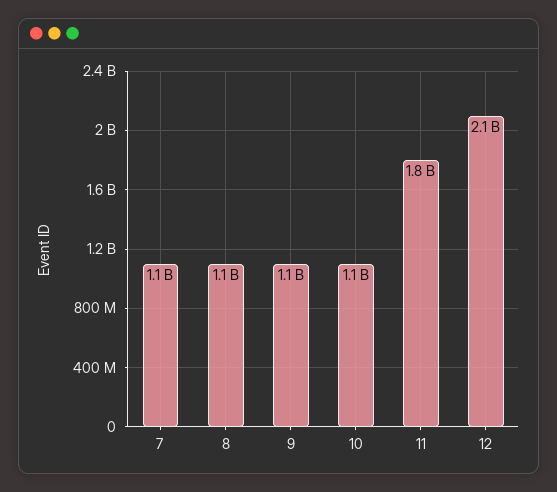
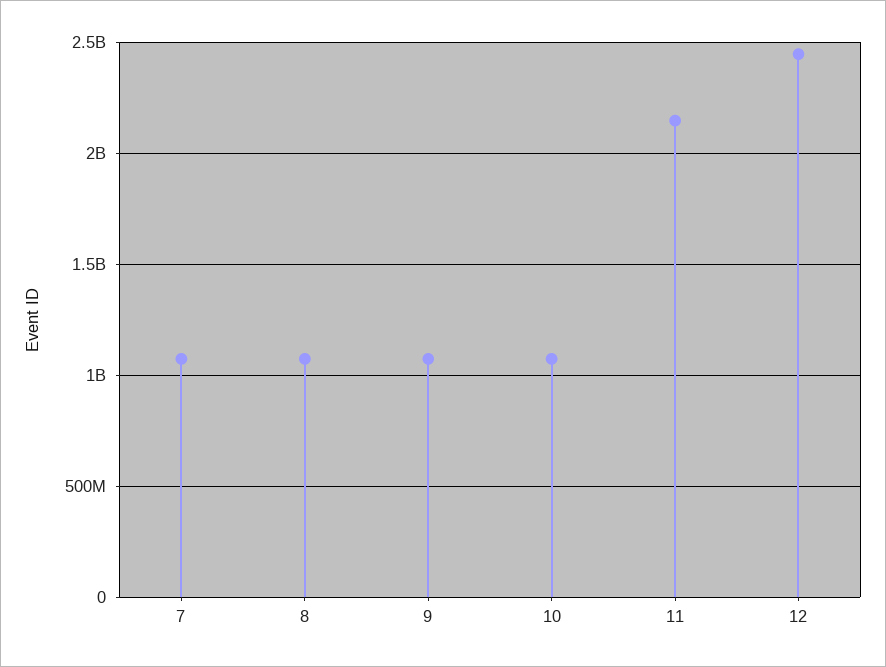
  {
    "7": 1100000000,
    "8": 1100000000,
    "9": 1100000000,
    "10": 1100000000,
-   "11": 1800000000,
+   "11": 2150000000,
-   "12": 2100000000
+   "12": 2450000000
  }

